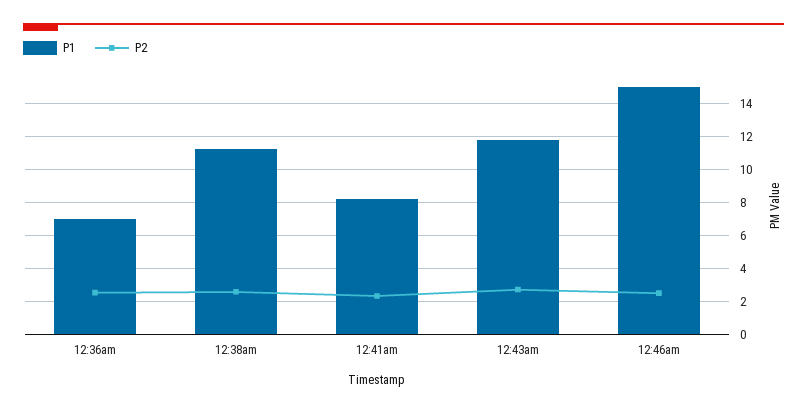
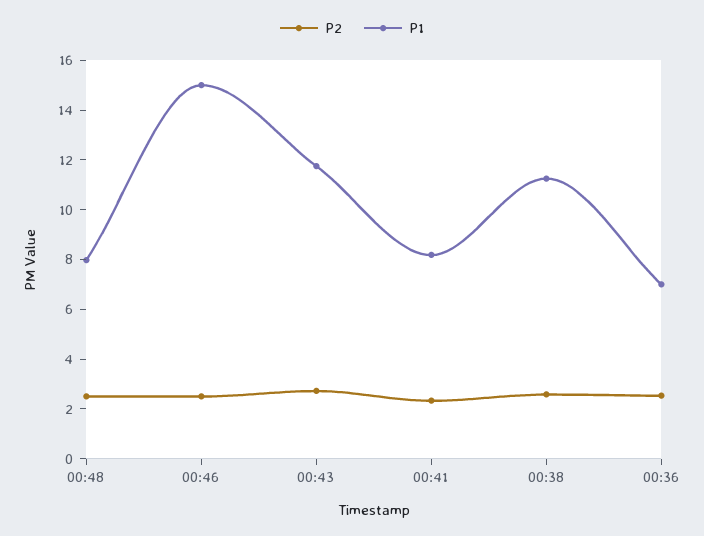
  {
    "P1": {
      "12:36am": 7,
      "12:38am": 11.5,
      "12:41am": 8,
      "12:43am": 12,
-     "12:46am": 15
+     "12:46am": 15,
+     "00:48": 8
    },
    "P2": {
      "12:36am": 2.5,
      "12:38am": 2.5,
      "12:41am": 2.5,
      "12:43am": 2.5,
-     "12:46am": 2.5
+     "12:46am": 2.5,
+     "00:48": 2.5
    }
  }

